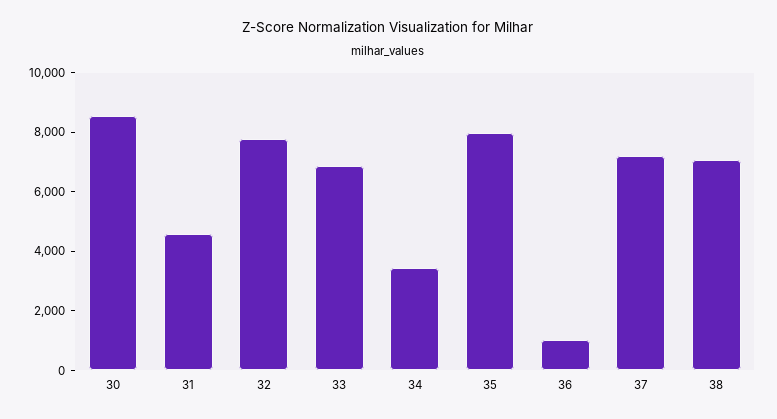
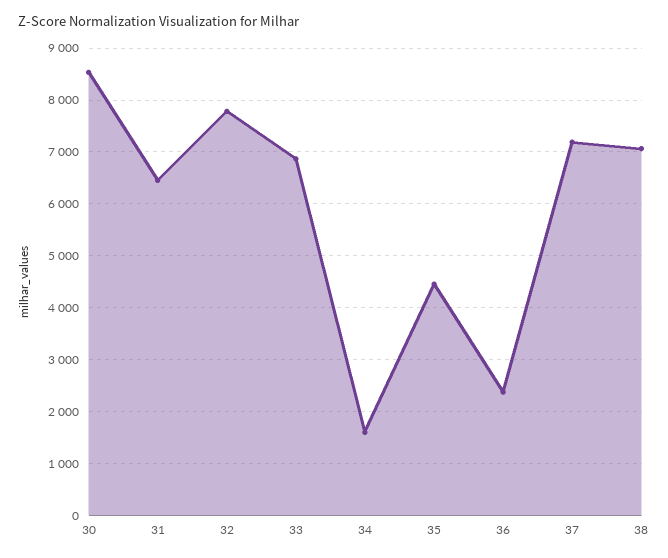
  {
    "30": 8600,
-   "31": 4500,
+   "31": 6400,
    "32": 7800,
    "33": 6800,
-   "34": 3500,
+   "34": 1600,
-   "35": 8000,
+   "35": 4400,
-   "36": 1000,
+   "36": 2400,
    "37": 7200,
    "38": 7000
  }

